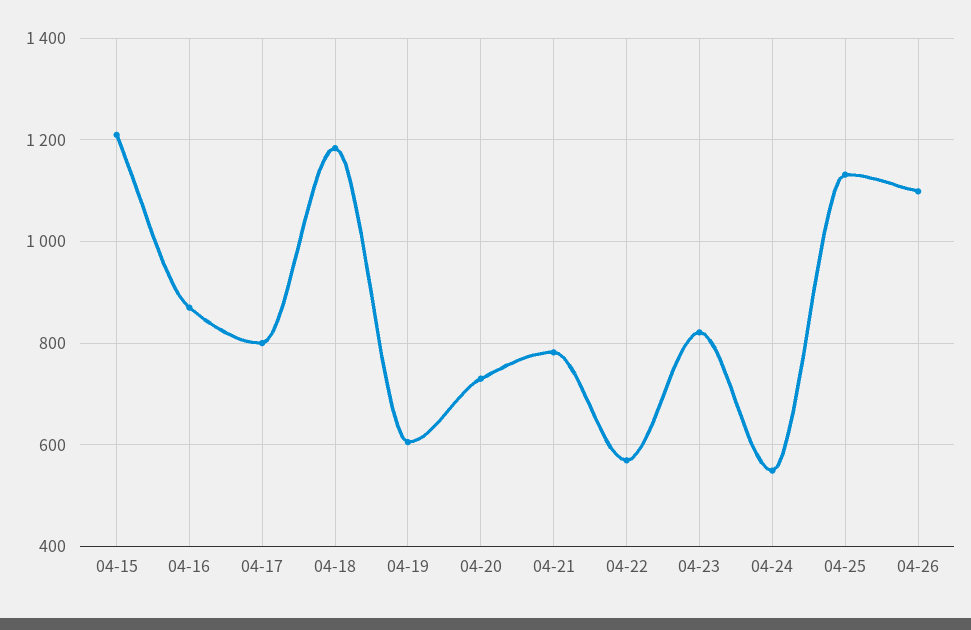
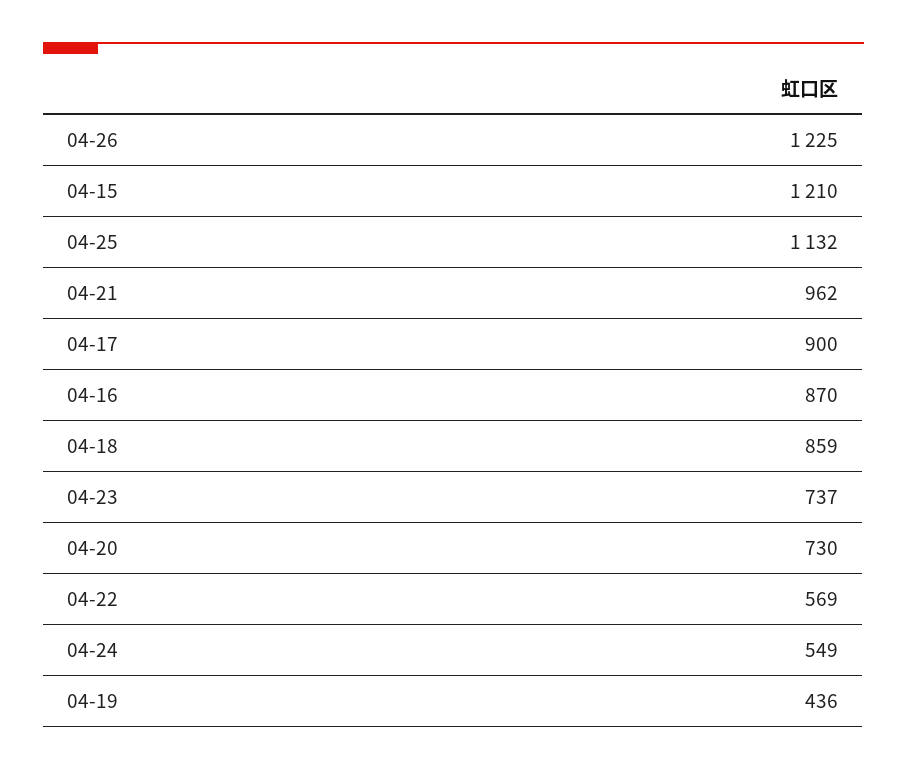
  {
    "04-15": 1210,
    "04-16": 870,
-   "04-17": 800,
+   "04-17": 900,
-   "04-18": 1180,
+   "04-18": 859,
-   "04-19": 600,
+   "04-19": 436,
    "04-20": 730,
-   "04-21": 780,
+   "04-21": 962,
    "04-22": 569,
-   "04-23": 820,
+   "04-23": 737,
    "04-24": 549,
    "04-25": 1132,
-   "04-26": 1100
+   "04-26": 1225
  }

